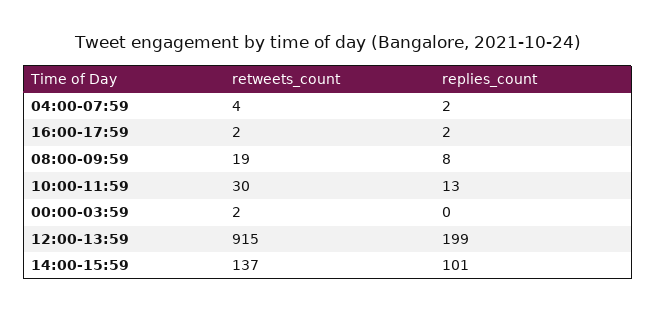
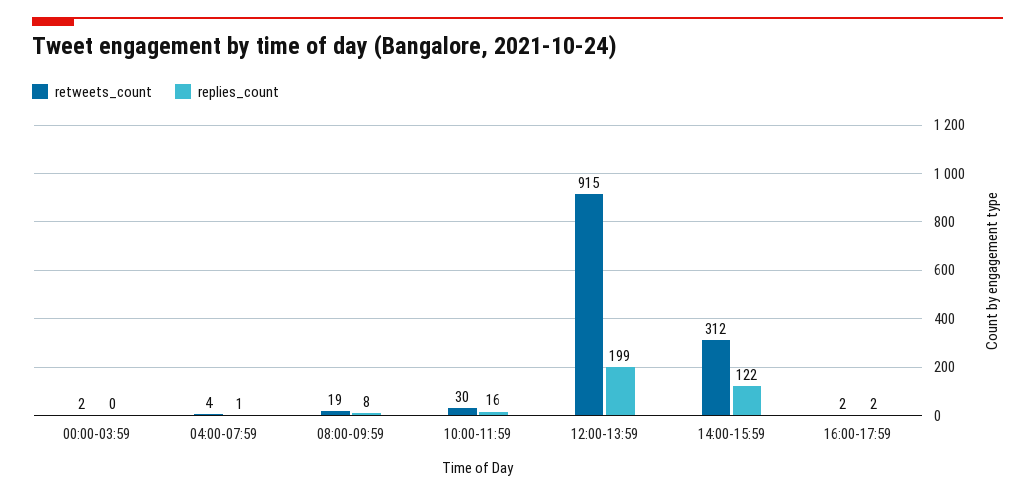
  {
    "retweets_count": {
      "04:00-07:59": 4,
      "16:00-17:59": 2,
      "08:00-09:59": 19,
      "10:00-11:59": 30,
      "00:00-03:59": 2,
      "12:00-13:59": 915,
-     "14:00-15:59": 137
+     "14:00-15:59": 312
    },
    "replies_count": {
-     "04:00-07:59": 2,
+     "04:00-07:59": 1,
      "16:00-17:59": 2,
      "08:00-09:59": 8,
-     "10:00-11:59": 13,
+     "10:00-11:59": 16,
      "00:00-03:59": 0,
      "12:00-13:59": 199,
-     "14:00-15:59": 101
+     "14:00-15:59": 122
    }
  }

